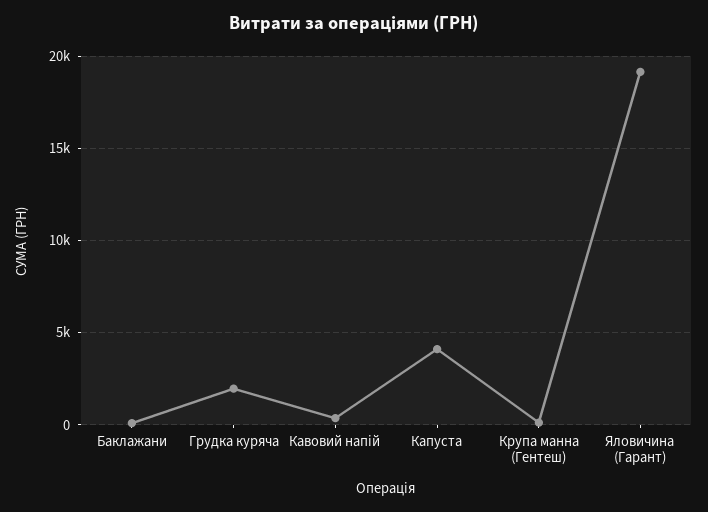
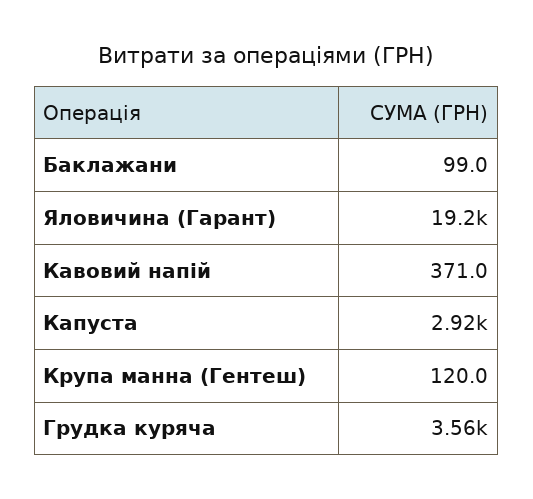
  {
    "Баклажани": 99,
-   "Грудка куряча": 2000,
+   "Грудка куряча": 3560,
    "Кавовий напій": 371,
-   "Капуста": 4000,
+   "Капуста": 2920,
    "Крупа манна (Гентеш)": 120,
    "Яловичина (Гарант)": 19200
  }

